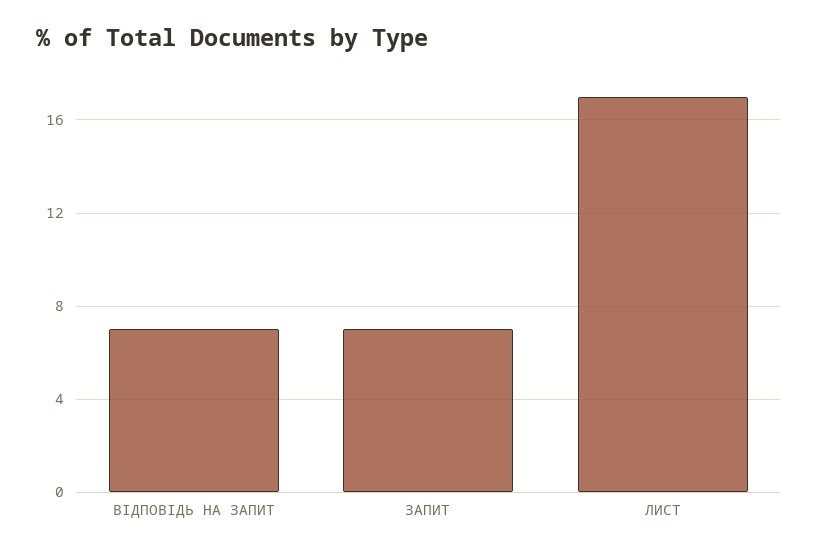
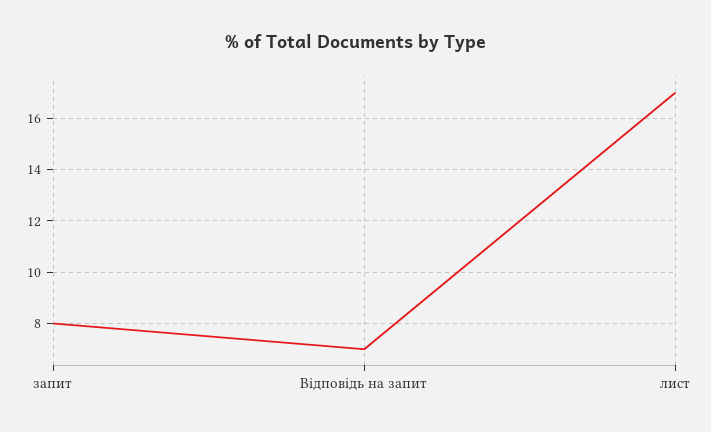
  {
    "ВІДПОВІДЬ НА ЗАПИТ": 7,
-   "ЗАПИТ": 7,
+   "ЗАПИТ": 8,
    "ЛИСТ": 17
  }

